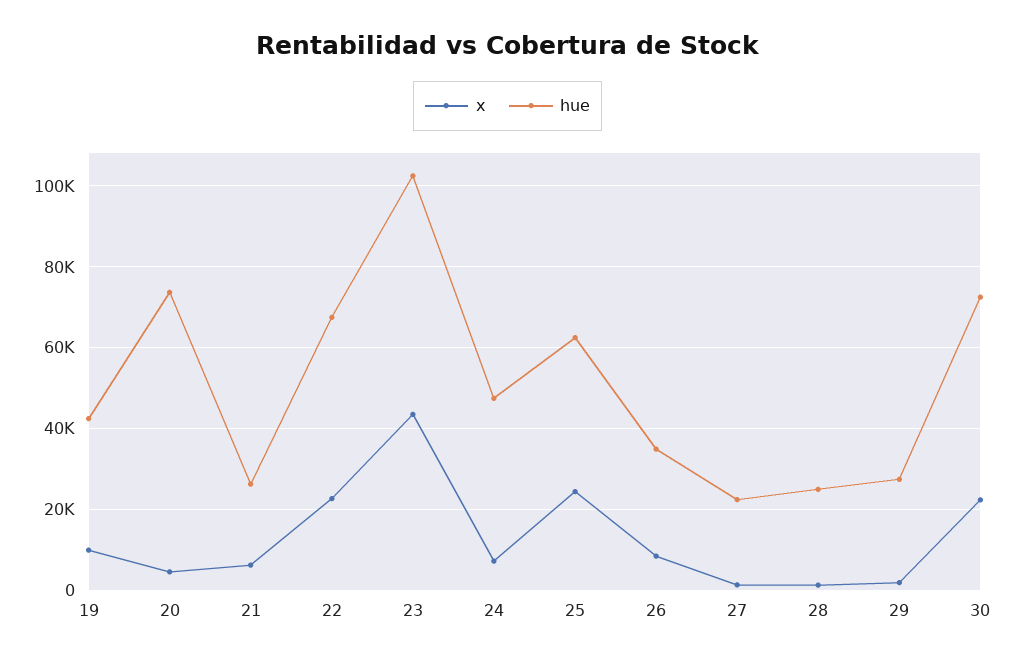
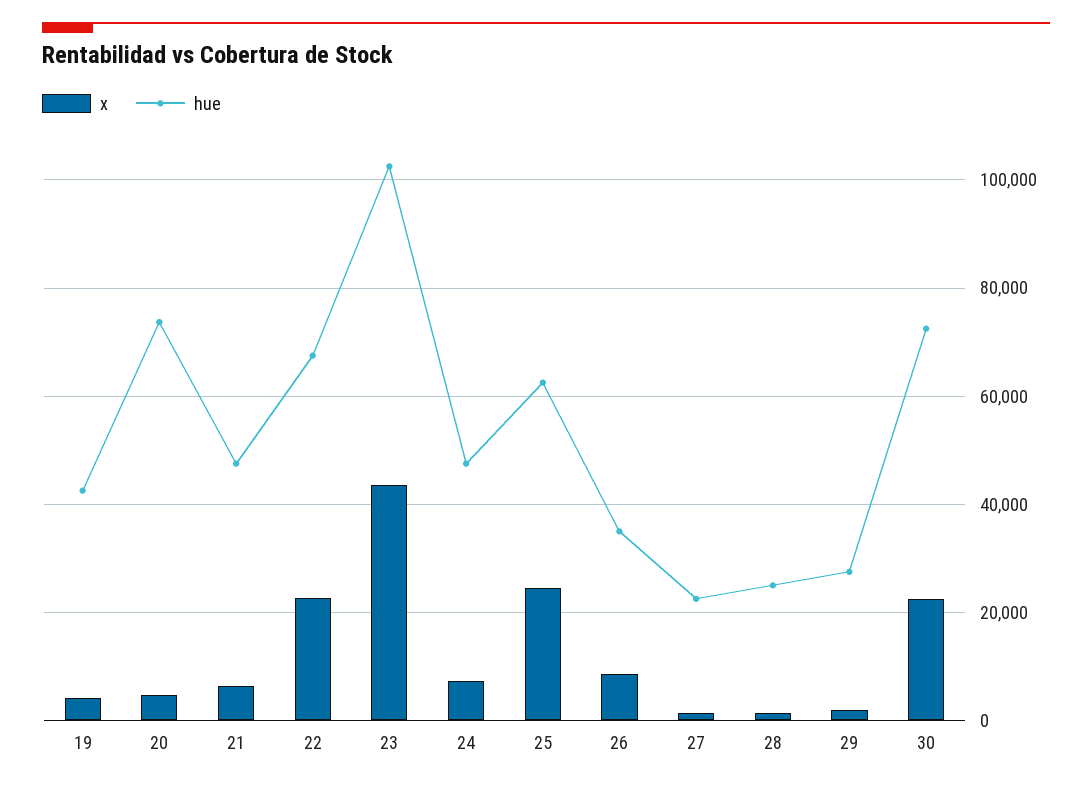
  {
    "x": {
-     "19": 10000,
+     "19": 4000,
      "20": 4000,
      "21": 6000,
      "22": 22000,
      "23": 44000,
      "24": 8000,
      "25": 24000,
      "26": 8000,
      "27": 2000,
      "28": 2000,
      "29": 2000,
      "30": 22000
    },
    "hue": {
      "19": 42000,
      "20": 74000,
-     "21": 26000,
+     "21": 48000,
      "22": 68000,
      "23": 102000,
      "24": 48000,
      "25": 62000,
      "26": 36000,
      "27": 22000,
      "28": 26000,
      "29": 28000,
      "30": 72000
    }
  }

